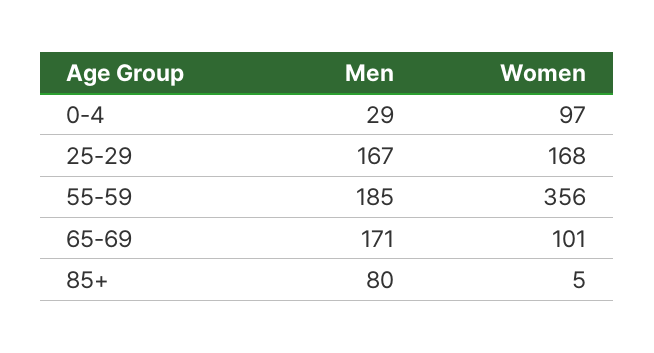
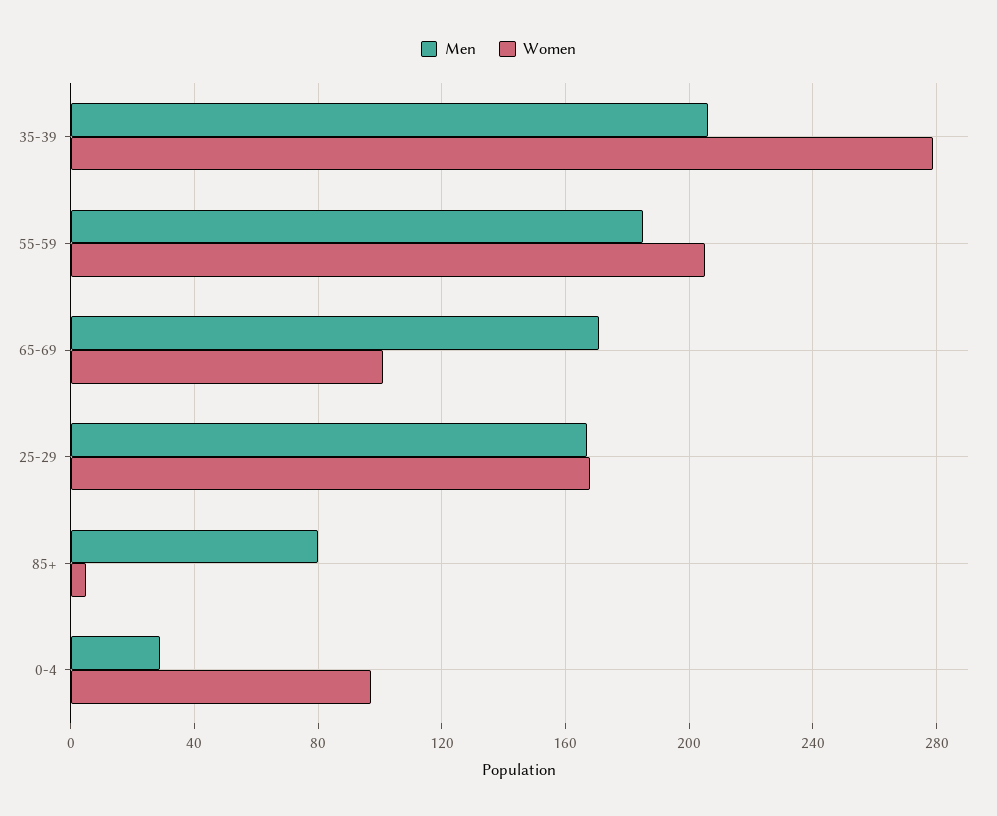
  {
    "Men": {
      "0-4": 29,
      "25-29": 167,
      "55-59": 185,
      "65-69": 171,
-     "85+": 80
+     "85+": 80,
+     "35-39": 205
    },
    "Women": {
      "0-4": 97,
      "25-29": 168,
-     "55-59": 356,
+     "55-59": 205,
      "65-69": 101,
-     "85+": 5
+     "85+": 5,
+     "35-39": 280
    }
  }

